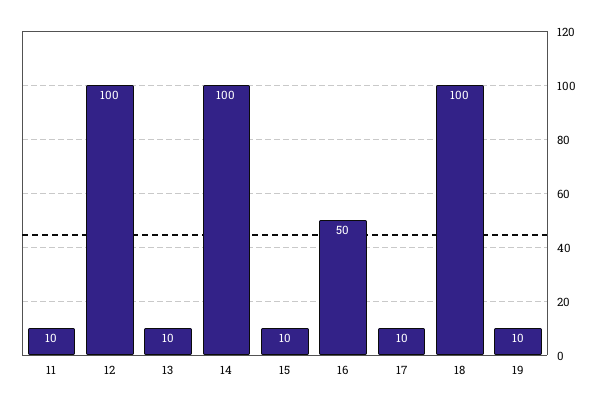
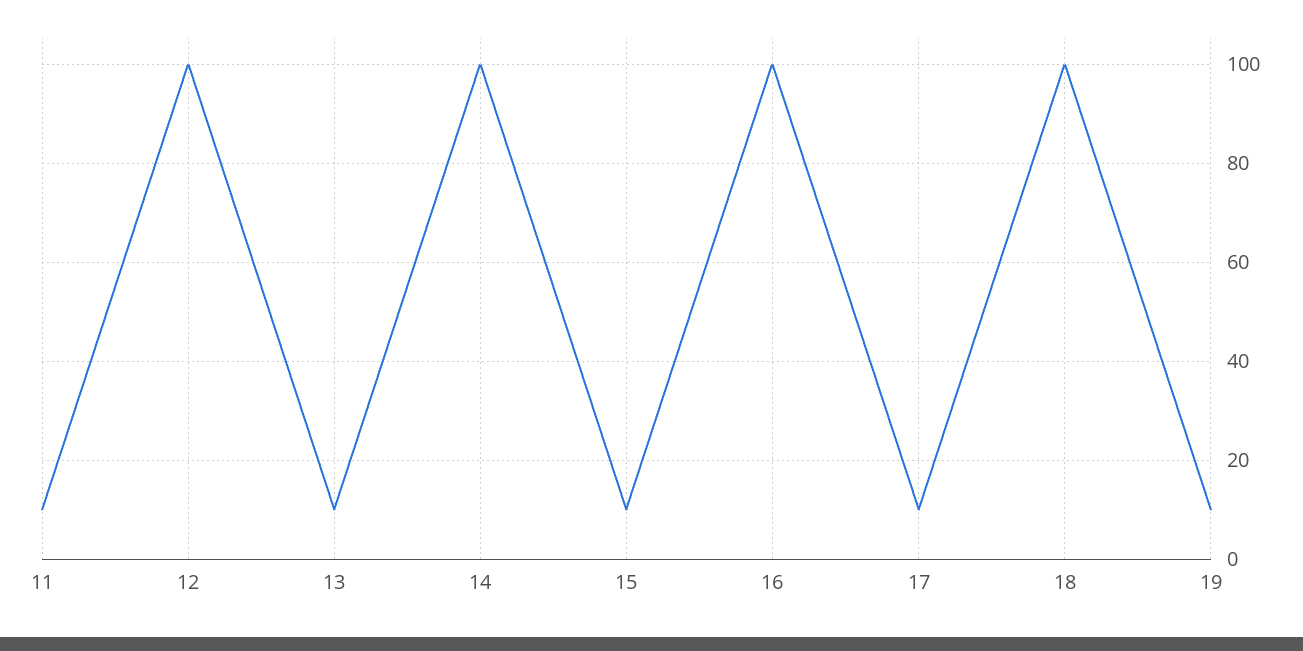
  {
    "11": 10,
    "12": 100,
    "13": 10,
    "14": 100,
    "15": 10,
-   "16": 50,
+   "16": 100,
    "17": 10,
    "18": 100,
    "19": 10
  }

